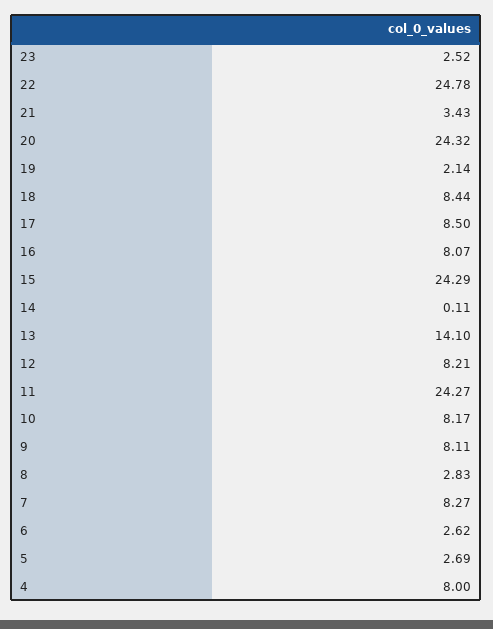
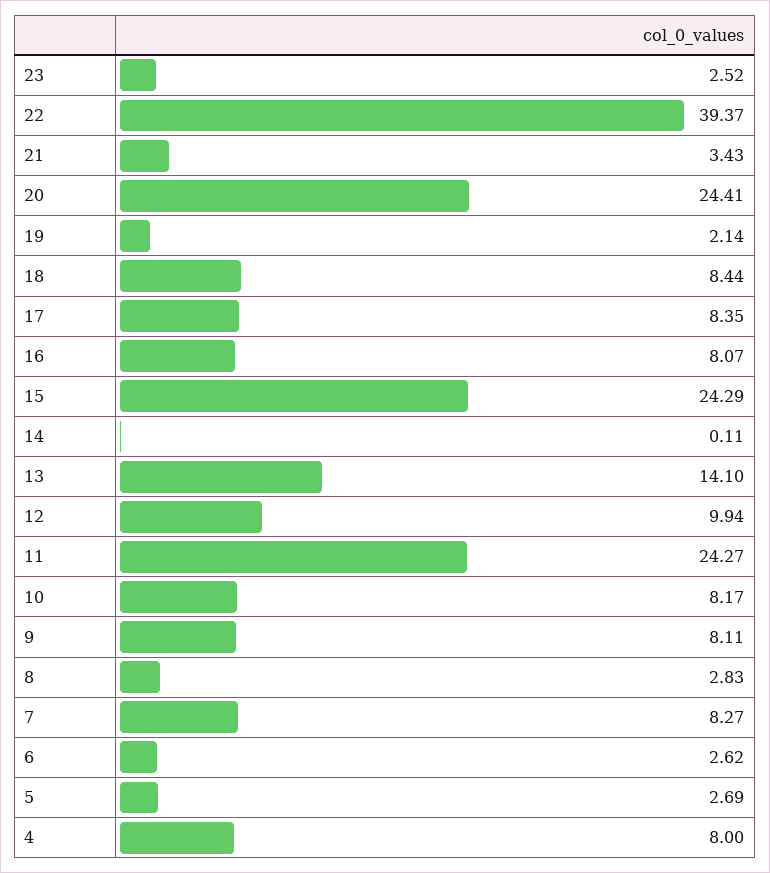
  {
    "23": 2.52,
-   "22": 24.78,
+   "22": 39.37,
    "21": 3.43,
-   "20": 24.32,
+   "20": 24.41,
    "19": 2.14,
    "18": 8.44,
-   "17": 8.5,
+   "17": 8.35,
    "16": 8.07,
    "15": 24.29,
    "14": 0.11,
    "13": 14.1,
-   "12": 8.21,
+   "12": 9.94,
    "11": 24.27,
    "10": 8.17,
    "9": 8.11,
    "8": 2.83,
    "7": 8.27,
    "6": 2.62,
    "5": 2.69,
    "4": 8
  }

